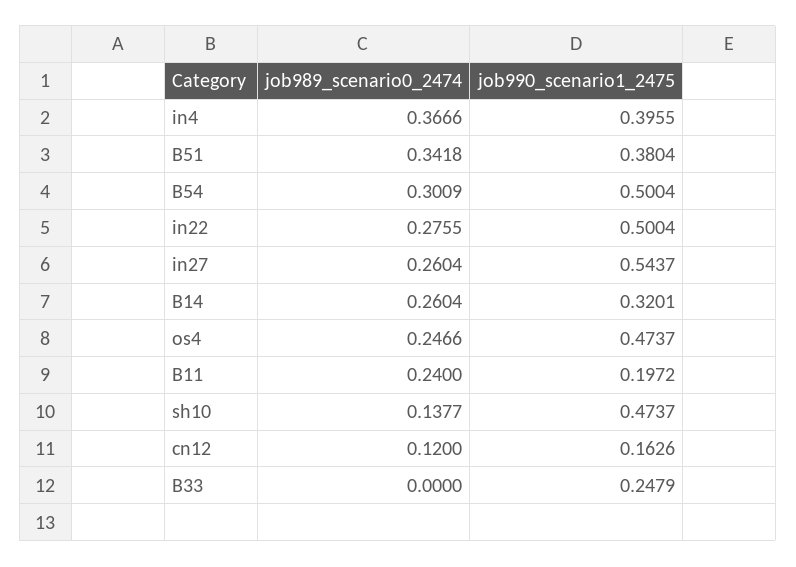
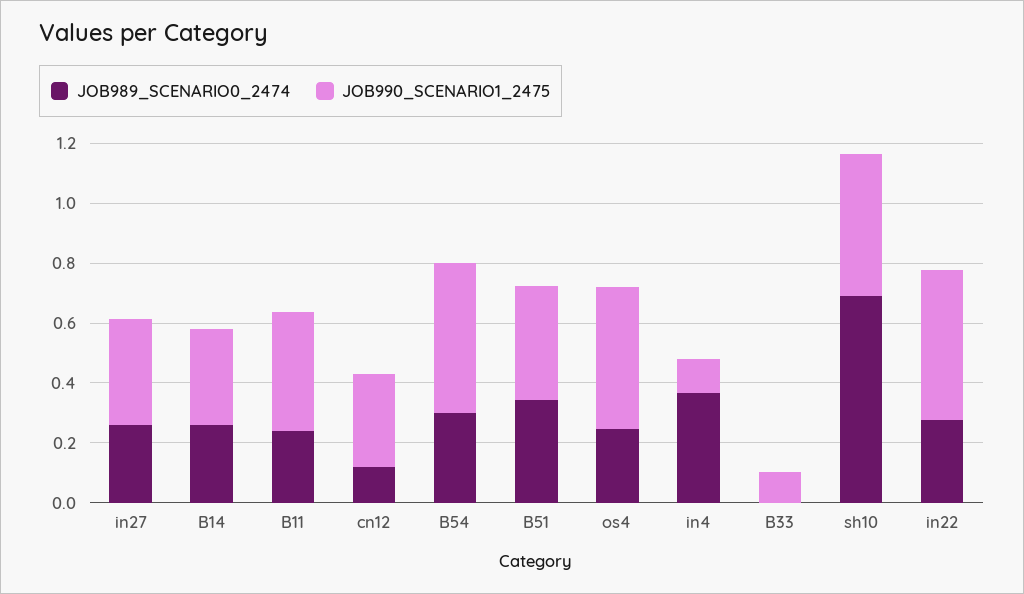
  {
    "job989_scenario0_2474": {
      "in4": 0.3666,
      "B51": 0.3418,
      "B54": 0.3009,
      "in22": 0.2755,
      "in27": 0.2604,
      "B14": 0.2604,
      "os4": 0.2466,
      "B11": 0.24,
-     "sh10": 0.1377,
+     "sh10": 0.7,
      "cn12": 0.12,
      "B33": 0
    },
    "job990_scenario1_2475": {
-     "in4": 0.3955,
+     "in4": 0.1,
      "B51": 0.3804,
      "B54": 0.5004,
      "in22": 0.5004,
-     "in27": 0.5437,
+     "in27": 0.35,
      "B14": 0.3201,
      "os4": 0.4737,
-     "B11": 0.1972,
+     "B11": 0.4,
      "sh10": 0.4737,
-     "cn12": 0.1626,
+     "cn12": 0.3,
-     "B33": 0.2479
+     "B33": 0.1
    }
  }

